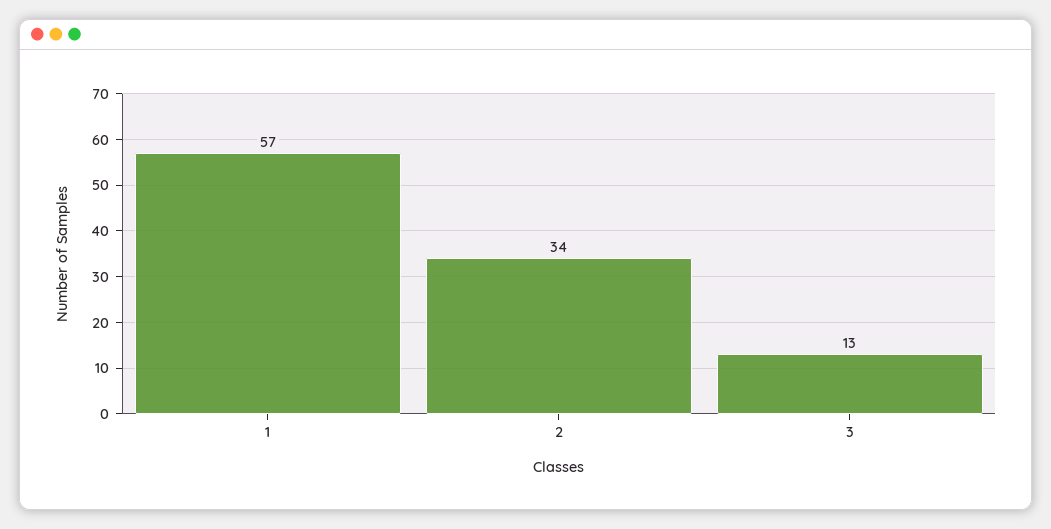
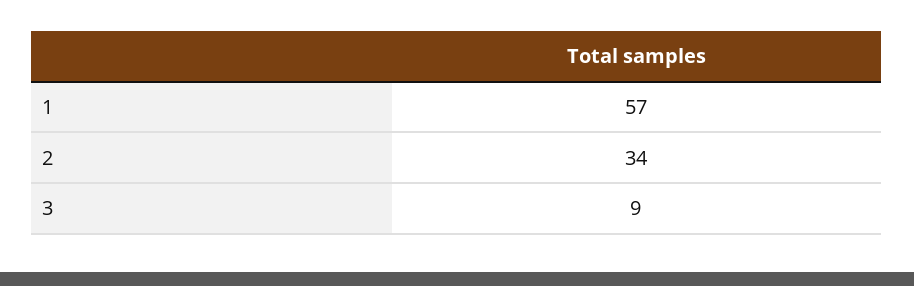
  {
    "1": 57,
    "2": 34,
-   "3": 13
+   "3": 9
  }

